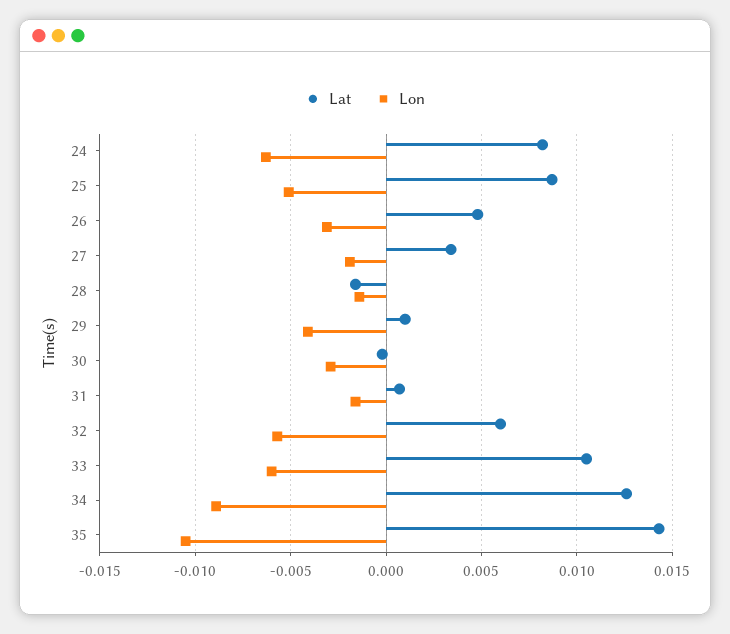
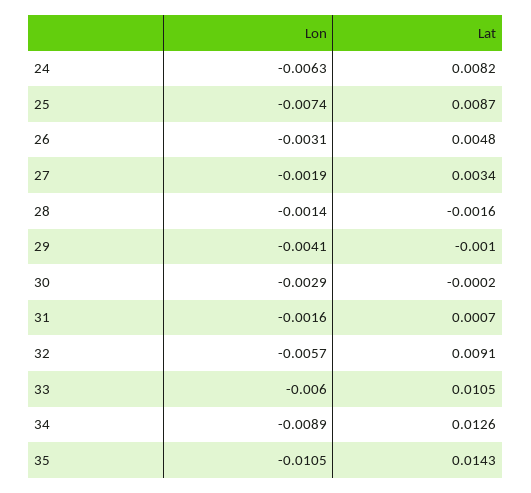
  {
    "Lat": {
      "24": 0.0082,
      "25": 0.0087,
      "26": 0.0048,
      "27": 0.0034,
      "28": -0.0016,
-     "29": 0.001,
+     "29": -0.001,
      "30": -0.0002,
      "31": 0.0007,
-     "32": 0.006,
+     "32": 0.0091,
      "33": 0.0105,
      "34": 0.0126,
      "35": 0.0143
    },
    "Lon": {
      "24": -0.0063,
-     "25": -0.005,
+     "25": -0.0074,
      "26": -0.0031,
      "27": -0.0019,
      "28": -0.0014,
      "29": -0.0041,
      "30": -0.0029,
      "31": -0.0016,
      "32": -0.0057,
      "33": -0.006,
      "34": -0.0089,
      "35": -0.0105
    }
  }

